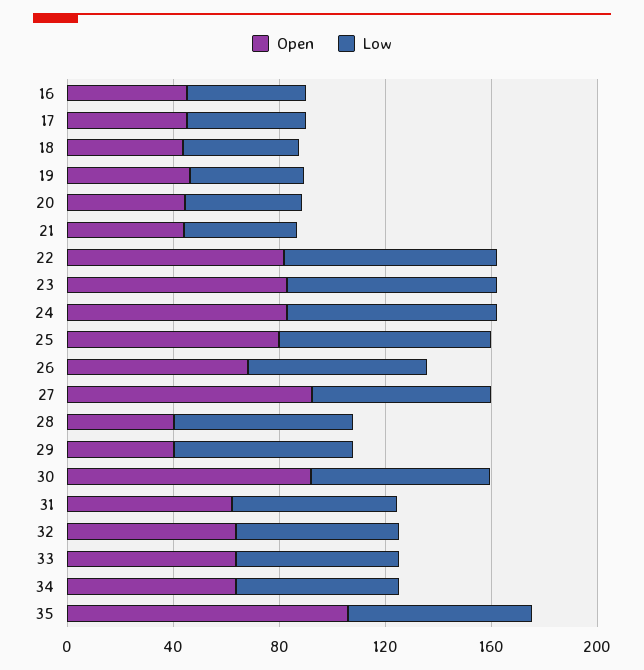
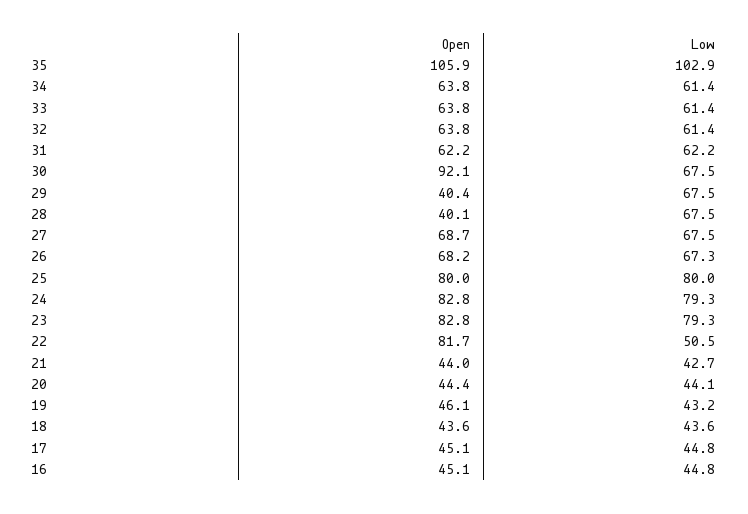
  {
    "Open": {
      "16": 45.1,
      "17": 45.1,
      "18": 43.6,
      "19": 46.1,
      "20": 44.4,
      "21": 44,
      "22": 81.7,
      "23": 82.8,
      "24": 82.8,
      "25": 80,
      "26": 68.2,
-     "27": 90,
+     "27": 68.7,
      "28": 40.1,
      "29": 40.4,
      "30": 92.1,
      "31": 62.2,
      "32": 63.8,
      "33": 63.8,
      "34": 63.8,
      "35": 105.9
    },
    "Low": {
      "16": 44.8,
      "17": 44.8,
      "18": 43.6,
      "19": 43.2,
      "20": 44.1,
      "21": 42.7,
-     "22": 80,
+     "22": 50.5,
      "23": 79.3,
      "24": 79.3,
      "25": 80,
      "26": 67.3,
      "27": 67.5,
      "28": 67.5,
      "29": 67.5,
      "30": 67.5,
      "31": 62.2,
      "32": 61.4,
      "33": 61.4,
      "34": 61.4,
-     "35": 70
+     "35": 102.9
    }
  }

